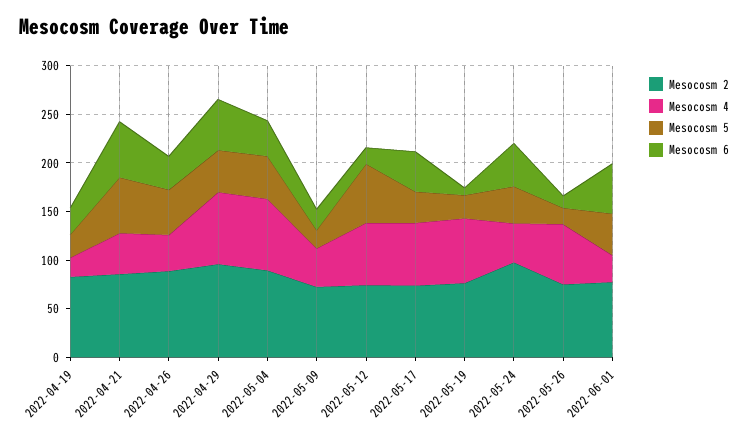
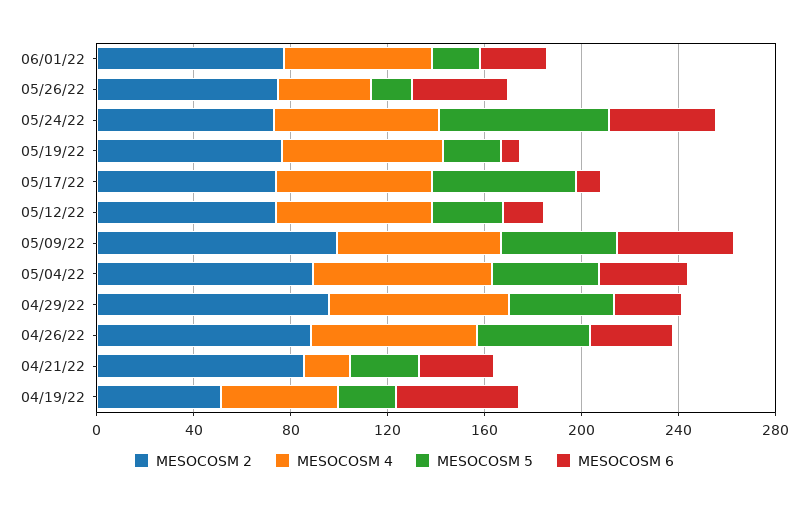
  {
    "Mesocosm 2": {
-     "2022-04-19": 80,
+     "2022-04-19": 50,
      "2022-04-21": 90,
      "2022-04-26": 90,
      "2022-04-29": 100,
      "2022-05-04": 90,
-     "2022-05-09": 70,
+     "2022-05-09": 100,
      "2022-05-12": 70,
      "2022-05-17": 70,
      "2022-05-19": 80,
-     "2022-05-24": 100,
+     "2022-05-24": 70,
      "2022-05-26": 70,
      "2022-06-01": 80
    },
    "Mesocosm 4": {
-     "2022-04-19": 20,
+     "2022-04-19": 50,
-     "2022-04-21": 40,
+     "2022-04-21": 20,
-     "2022-04-26": 40,
+     "2022-04-26": 70,
      "2022-04-29": 70,
      "2022-05-04": 70,
-     "2022-05-09": 40,
+     "2022-05-09": 70,
      "2022-05-12": 60,
      "2022-05-17": 60,
      "2022-05-19": 70,
-     "2022-05-24": 40,
+     "2022-05-24": 70,
-     "2022-05-26": 60,
+     "2022-05-26": 40,
-     "2022-06-01": 30
+     "2022-06-01": 60
    },
    "Mesocosm 5": {
      "2022-04-19": 20,
-     "2022-04-21": 60,
+     "2022-04-21": 30,
      "2022-04-26": 50,
      "2022-04-29": 40,
      "2022-05-04": 40,
-     "2022-05-09": 20,
+     "2022-05-09": 50,
-     "2022-05-12": 60,
+     "2022-05-12": 30,
-     "2022-05-17": 30,
+     "2022-05-17": 60,
      "2022-05-19": 20,
-     "2022-05-24": 40,
+     "2022-05-24": 70,
      "2022-05-26": 20,
-     "2022-06-01": 40
+     "2022-06-01": 20
    },
    "Mesocosm 6": {
-     "2022-04-19": 30,
+     "2022-04-19": 50,
-     "2022-04-21": 60,
+     "2022-04-21": 30,
      "2022-04-26": 30,
-     "2022-04-29": 50,
+     "2022-04-29": 30,
      "2022-05-04": 40,
-     "2022-05-09": 20,
+     "2022-05-09": 50,
      "2022-05-12": 20,
-     "2022-05-17": 40,
+     "2022-05-17": 10,
      "2022-05-19": 10,
      "2022-05-24": 40,
-     "2022-05-26": 10,
+     "2022-05-26": 40,
-     "2022-06-01": 50
+     "2022-06-01": 30
    }
  }

